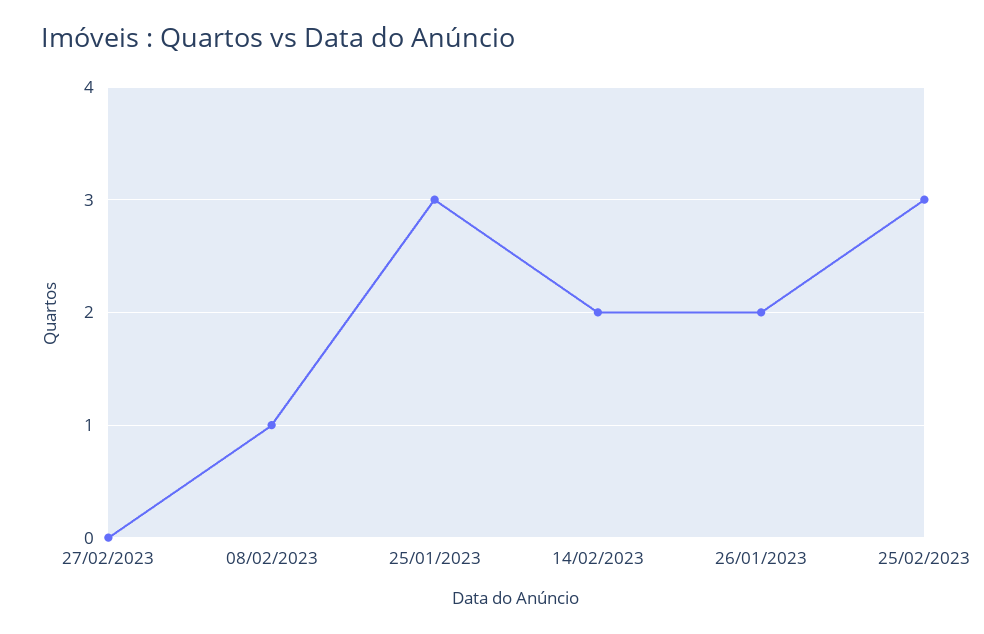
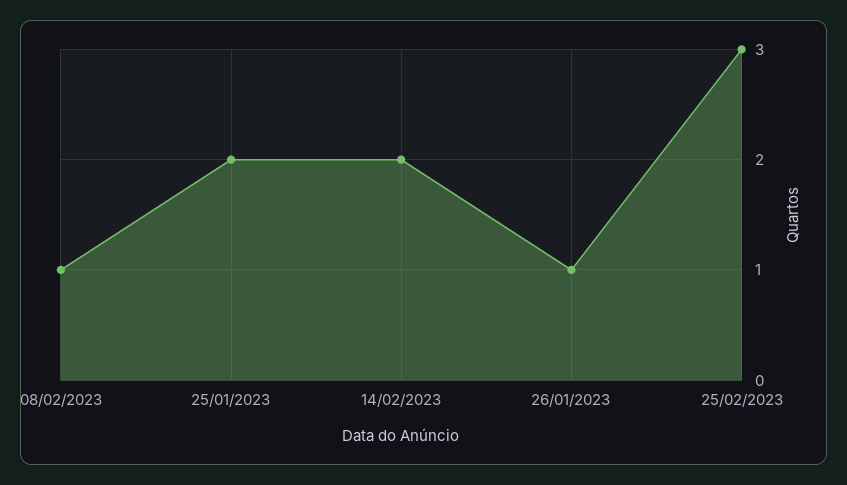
  {
-   "27/02/2023": 0,
    "08/02/2023": 1,
-   "25/01/2023": 3,
+   "25/01/2023": 2,
    "14/02/2023": 2,
-   "26/01/2023": 2,
+   "26/01/2023": 1,
    "25/02/2023": 3
  }

